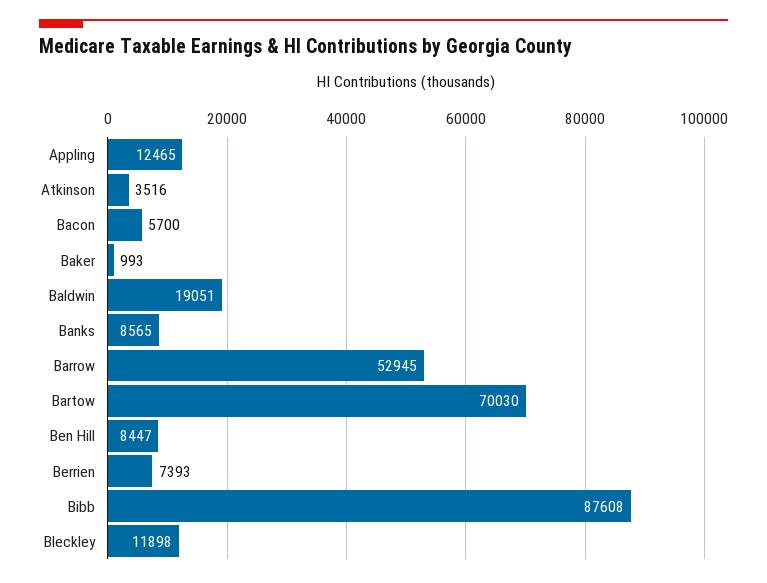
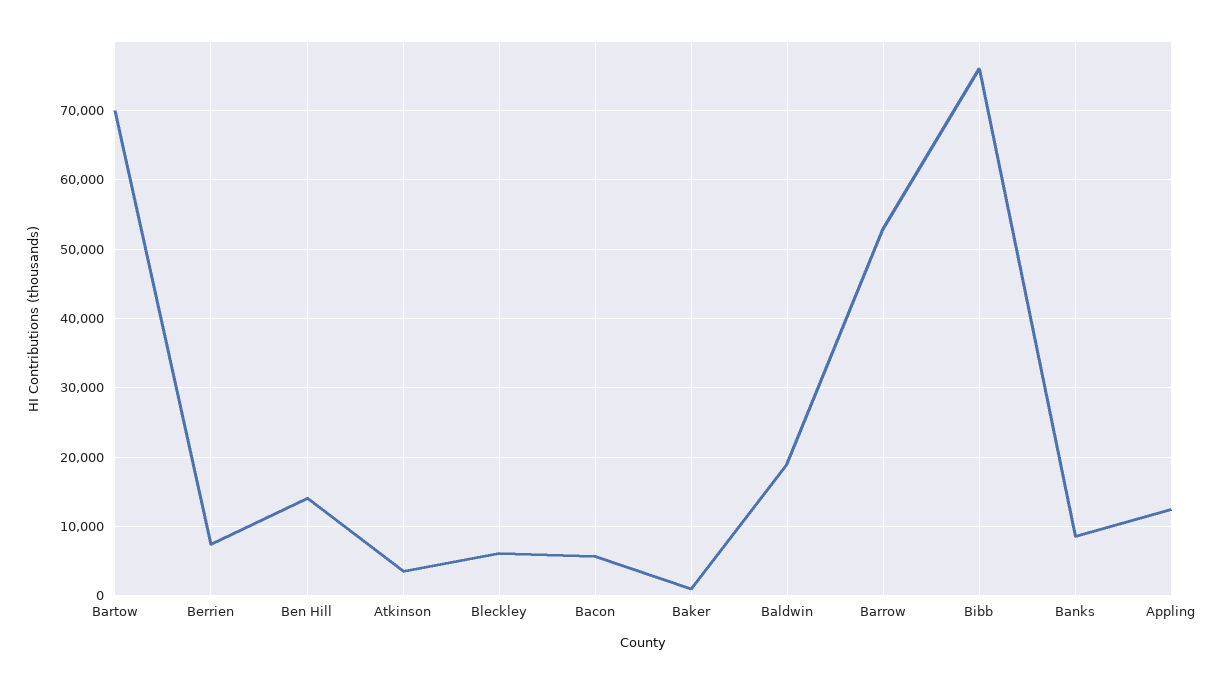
  {
    "Appling": 12465,
    "Atkinson": 3516,
    "Bacon": 5700,
    "Baker": 993,
    "Baldwin": 19051,
    "Banks": 8565,
    "Barrow": 52945,
    "Bartow": 70030,
-   "Ben Hill": 8447,
+   "Ben Hill": 14000,
    "Berrien": 7393,
-   "Bibb": 87608,
+   "Bibb": 76000,
-   "Bleckley": 11898
+   "Bleckley": 6000
  }

